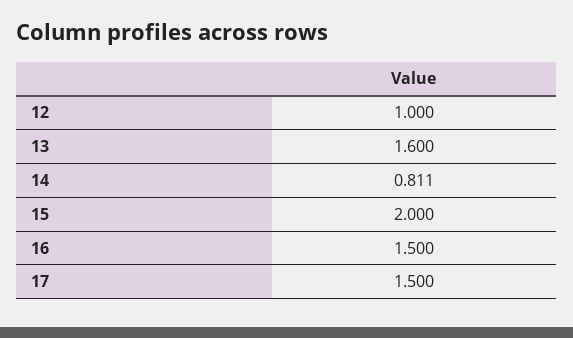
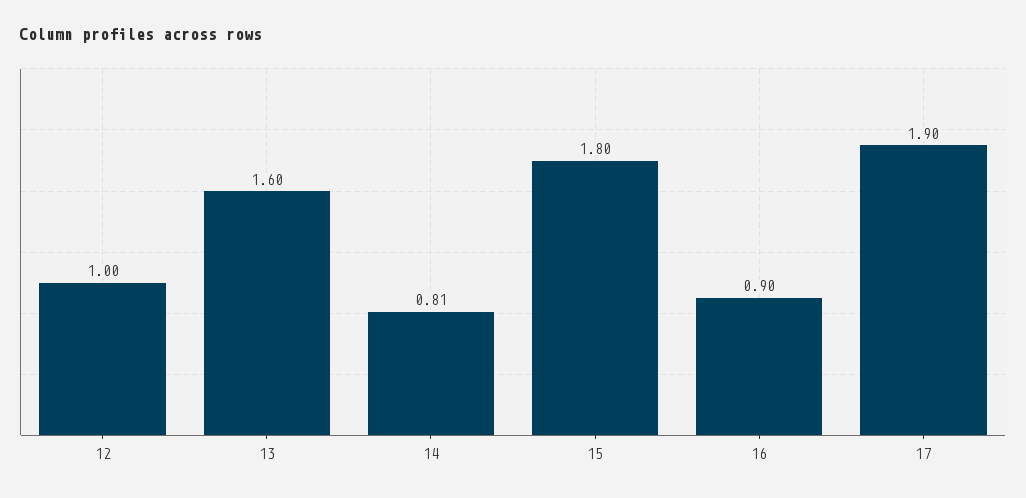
  {
    "12": 1,
    "13": 1.6,
    "14": 0.811,
-   "15": 2,
+   "15": 1.8,
-   "16": 1.5,
+   "16": 0.9,
-   "17": 1.5
+   "17": 1.9
  }

